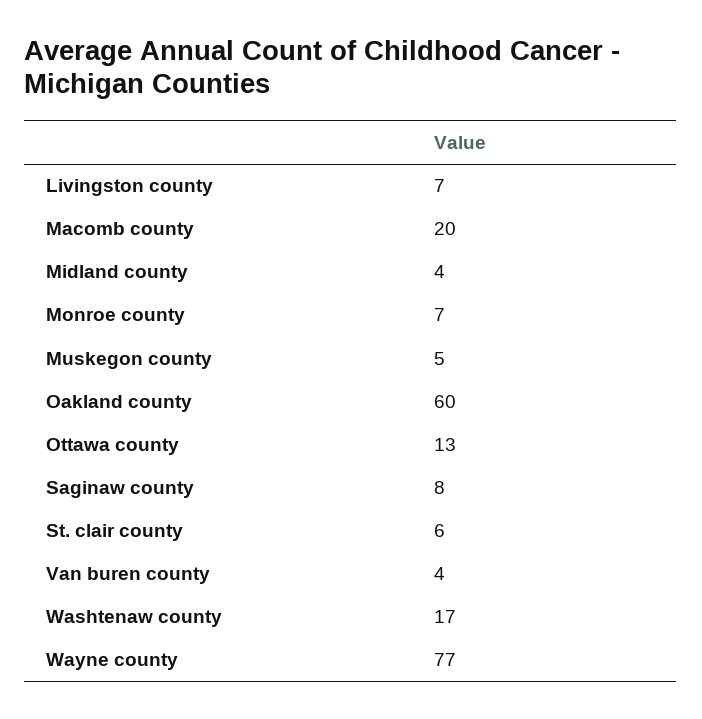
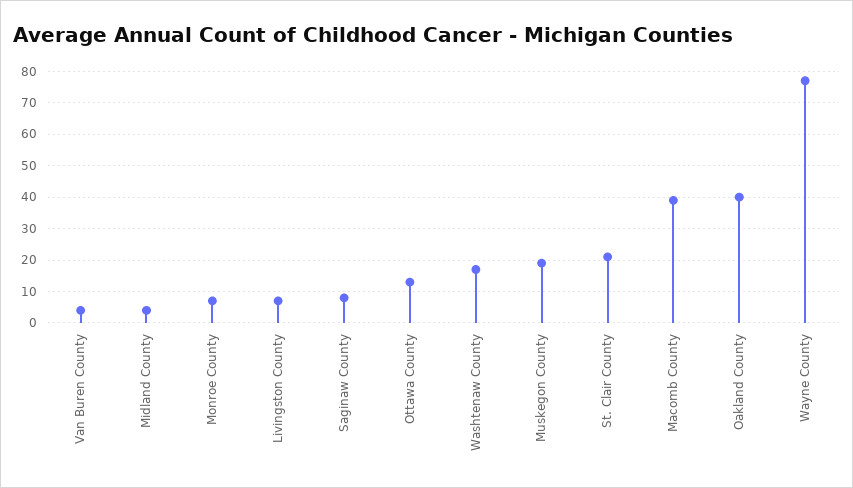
  {
    "Livingston county": 7,
-   "Macomb county": 20,
+   "Macomb county": 40,
    "Midland county": 4,
    "Monroe county": 7,
-   "Muskegon county": 5,
+   "Muskegon county": 20,
-   "Oakland county": 60,
+   "Oakland county": 40,
    "Ottawa county": 13,
    "Saginaw county": 8,
-   "St. clair county": 6,
+   "St. clair county": 20,
    "Van buren county": 4,
    "Washtenaw county": 17,
    "Wayne county": 77
  }

